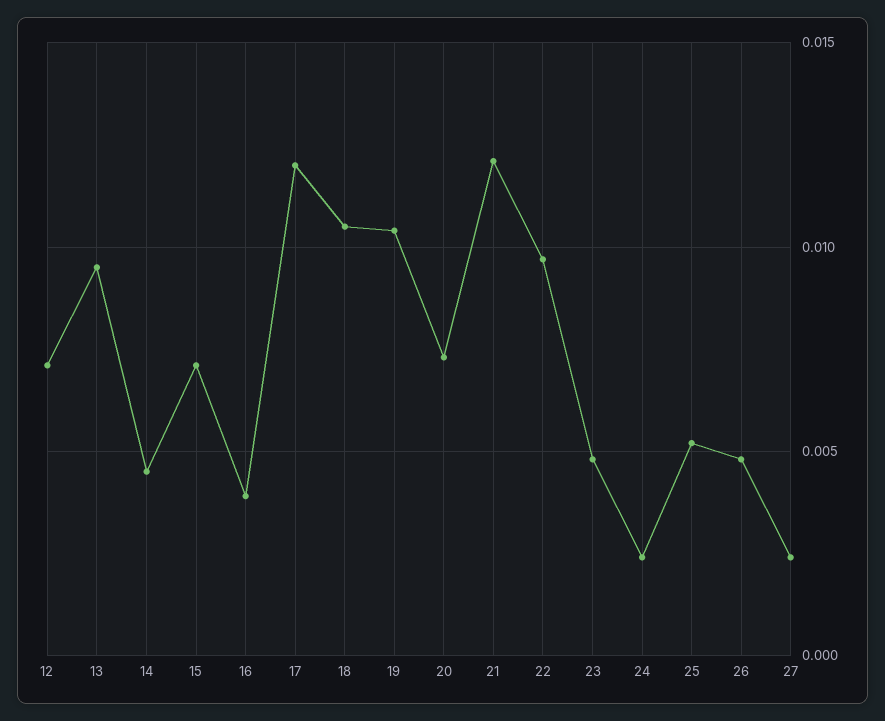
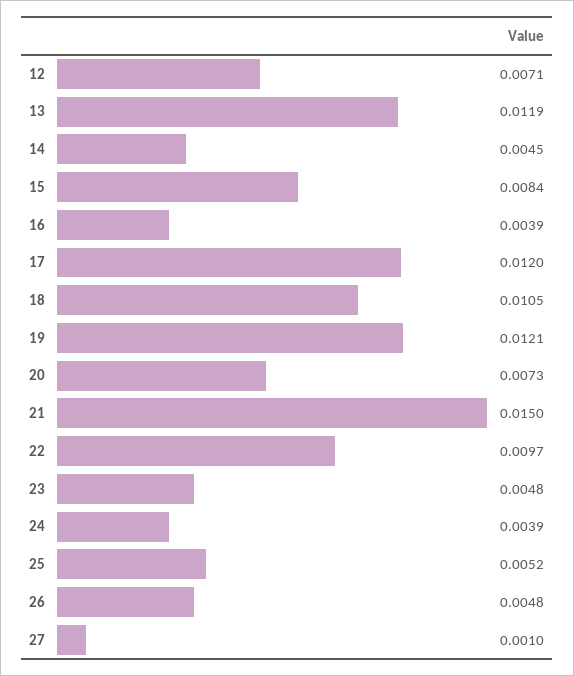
  {
    "12": 0.0071,
-   "13": 0.0095,
+   "13": 0.0119,
    "14": 0.0045,
-   "15": 0.007,
+   "15": 0.0084,
    "16": 0.0039,
    "17": 0.012,
    "18": 0.0105,
-   "19": 0.0105,
+   "19": 0.0121,
    "20": 0.0073,
-   "21": 0.012,
+   "21": 0.015,
    "22": 0.0097,
    "23": 0.0048,
-   "24": 0.0025,
+   "24": 0.0039,
    "25": 0.0052,
    "26": 0.0048,
-   "27": 0.0025
+   "27": 0.001
  }

